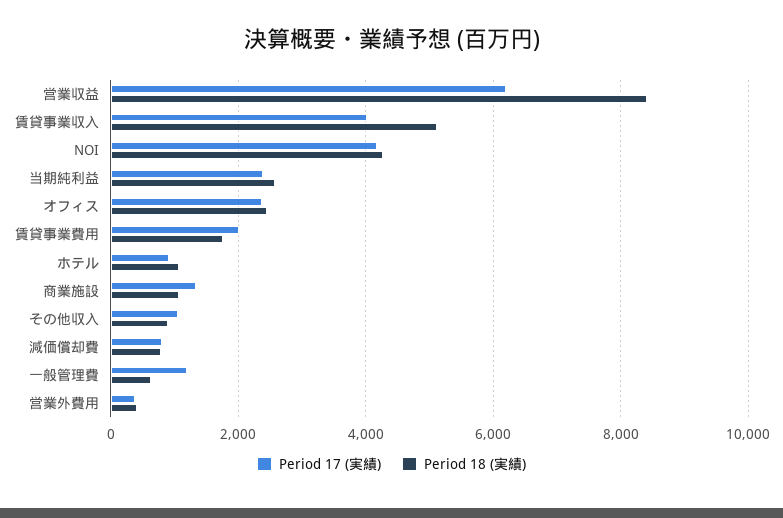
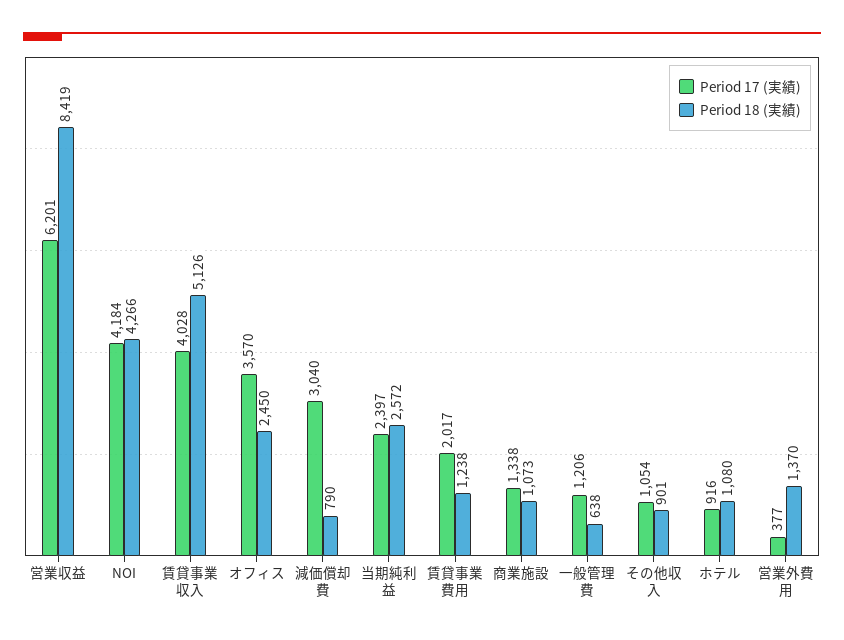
  {
    "Period 17 (実績)": {
      "営業収益": 6201,
      "賃貸事業収入": 4028,
      "NOI": 4184,
      "当期純利益": 2397,
-     "オフィス": 2400,
+     "オフィス": 3570,
      "賃貸事業費用": 2017,
      "ホテル": 916,
      "商業施設": 1338,
      "その他収入": 1054,
-     "減価償却費": 800,
+     "減価償却費": 3040,
      "一般管理費": 1206,
      "営業外費用": 377
    },
    "Period 18 (実績)": {
      "営業収益": 8419,
      "賃貸事業収入": 5126,
      "NOI": 4266,
      "当期純利益": 2572,
      "オフィス": 2450,
-     "賃貸事業費用": 1800,
+     "賃貸事業費用": 1238,
      "ホテル": 1080,
      "商業施設": 1073,
      "その他収入": 901,
      "減価償却費": 790,
      "一般管理費": 638,
-     "営業外費用": 400
+     "営業外費用": 1370
    }
  }

